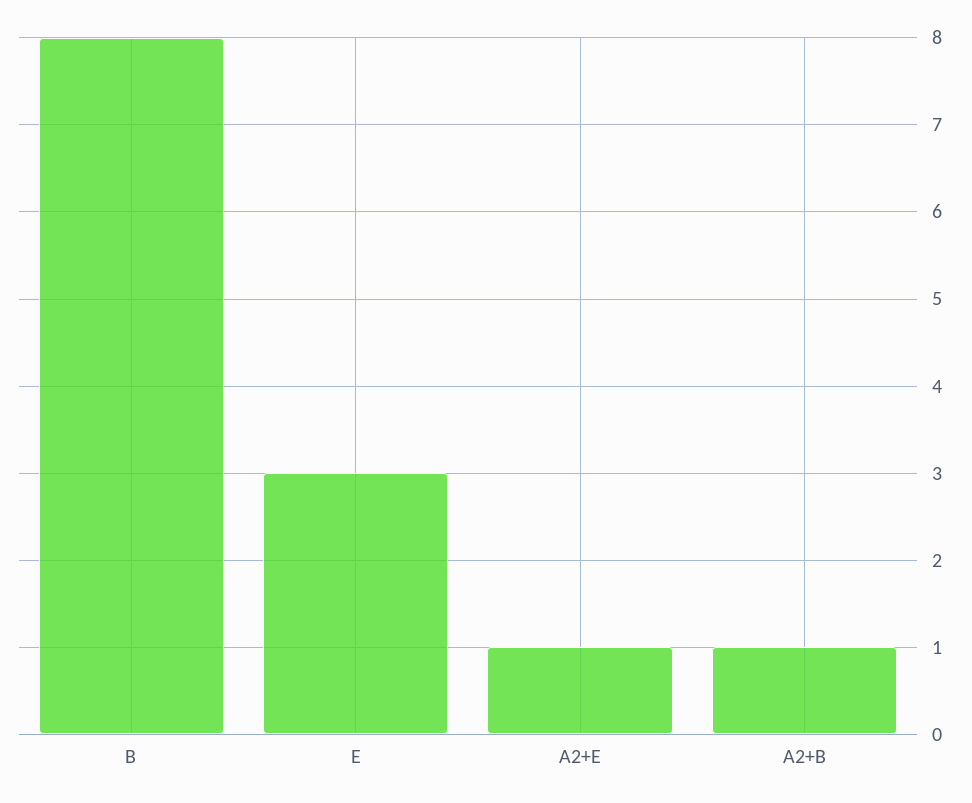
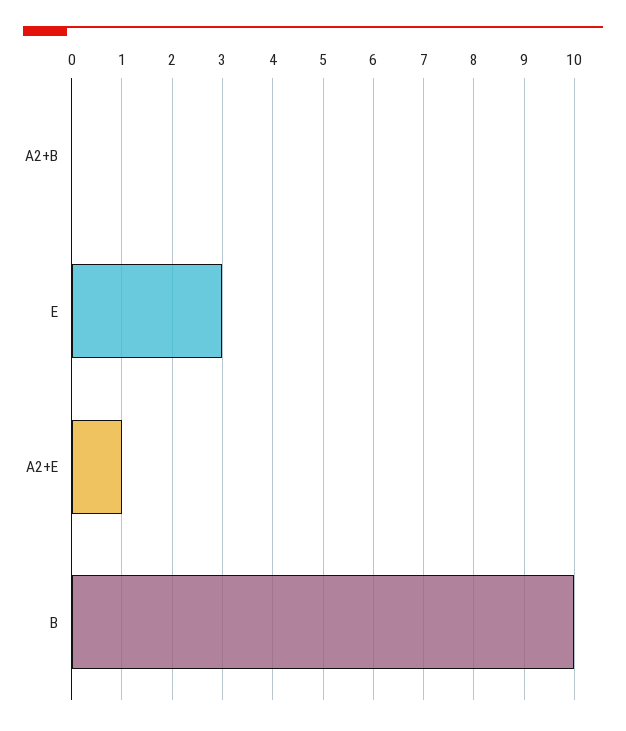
  {
-   "B": 8,
+   "B": 10,
    "E": 3,
    "A2+E": 1,
-   "A2+B": 1
+   "A2+B": 0
  }

